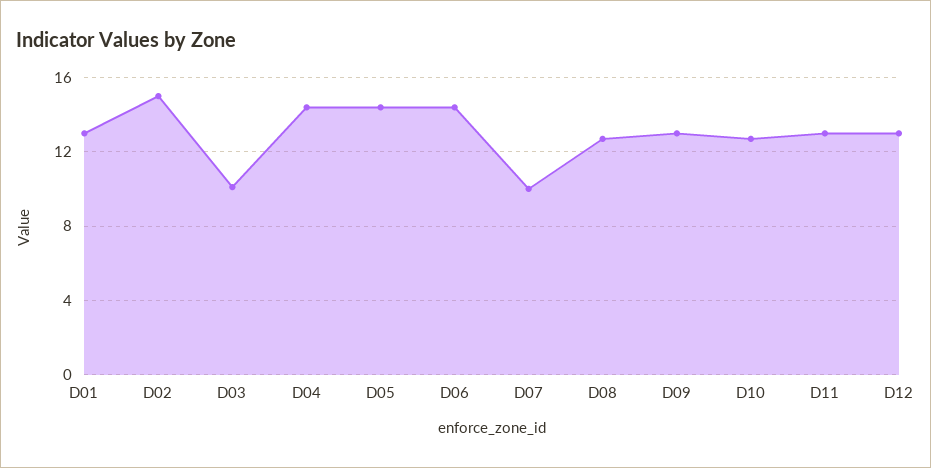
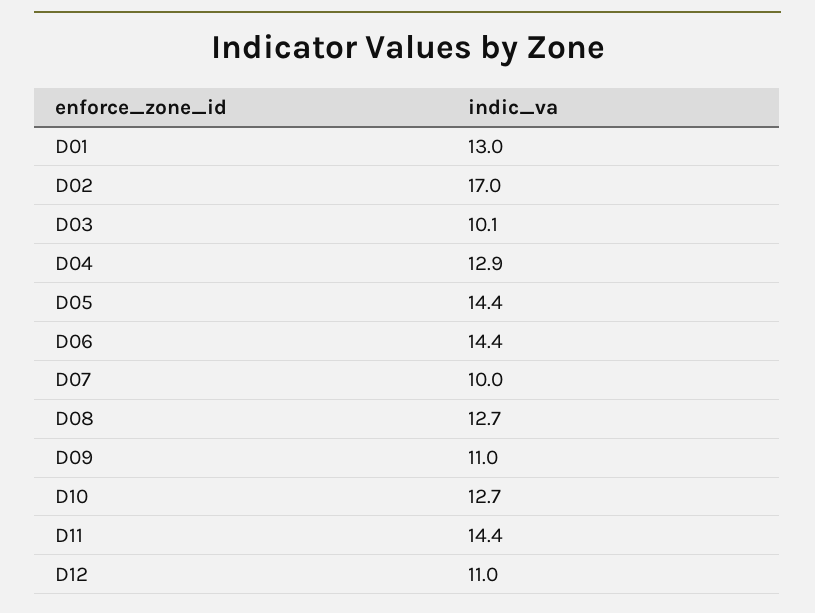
  {
    "D01": 13,
-   "D02": 15,
+   "D02": 17,
    "D03": 10.1,
-   "D04": 14.5,
+   "D04": 12.9,
    "D05": 14.4,
    "D06": 14.4,
    "D07": 10,
    "D08": 12.7,
-   "D09": 13,
+   "D09": 11,
    "D10": 12.7,
-   "D11": 13,
+   "D11": 14.4,
-   "D12": 13
+   "D12": 11
  }

